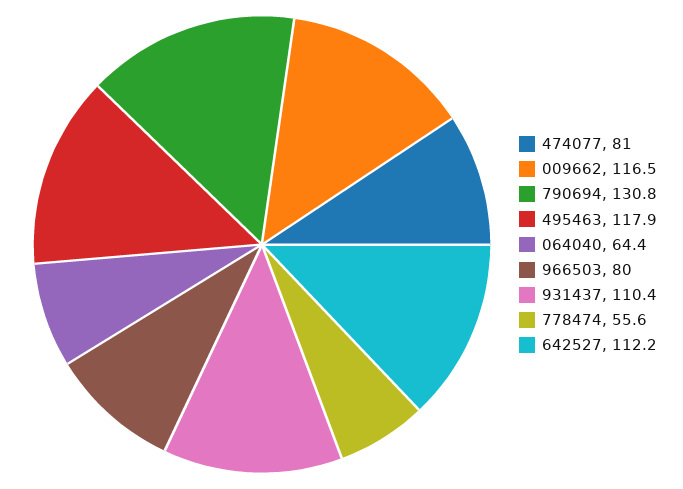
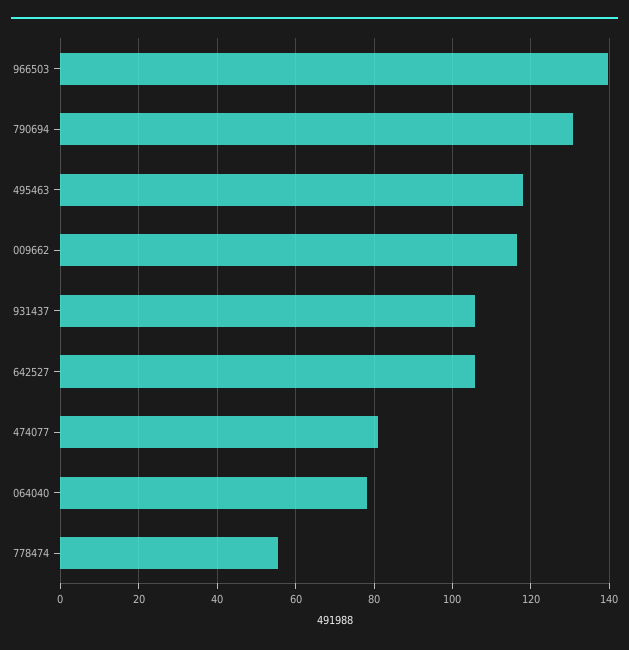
  {
    "474077": 81,
    "009662": 116.5,
    "790694": 130.8,
    "495463": 117.9,
-   "064040": 64.4,
+   "064040": 78,
-   "966503": 80,
+   "966503": 140,
-   "931437": 110.4,
+   "931437": 106,
    "778474": 55.6,
-   "642527": 112.2
+   "642527": 106
  }

